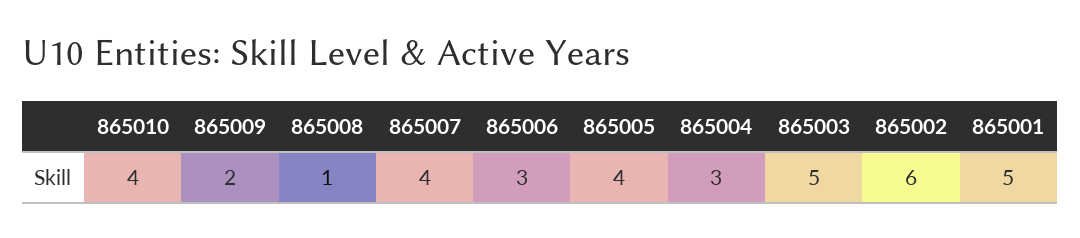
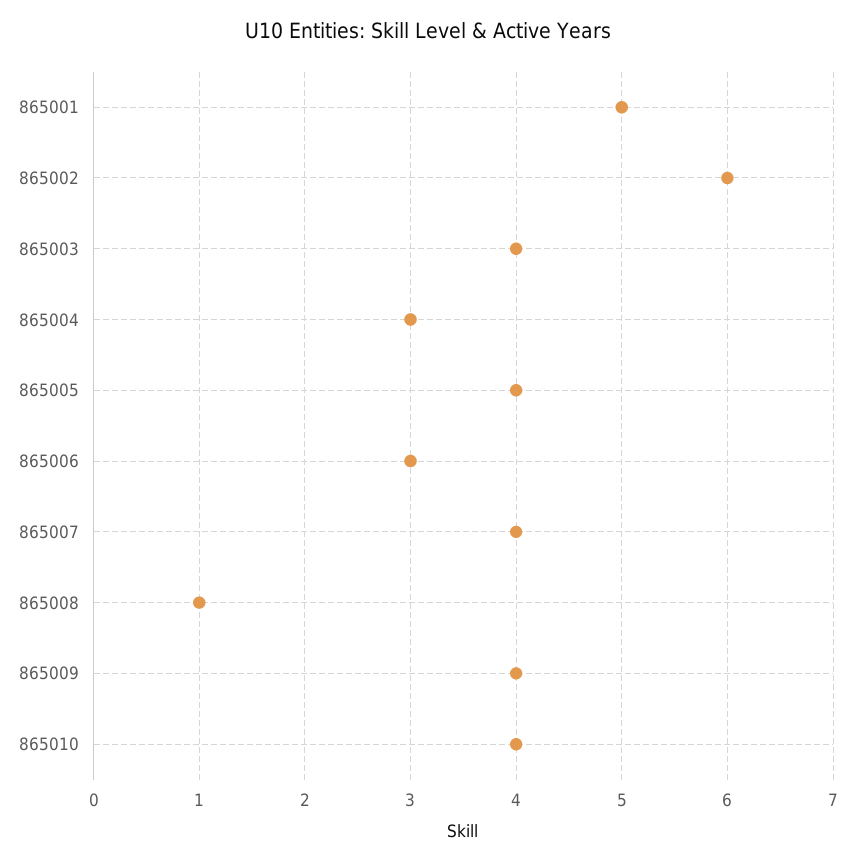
  {
    "865010": 4,
-   "865009": 2,
+   "865009": 4,
    "865008": 1,
    "865007": 4,
    "865006": 3,
    "865005": 4,
    "865004": 3,
-   "865003": 5,
+   "865003": 4,
    "865002": 6,
    "865001": 5
  }

